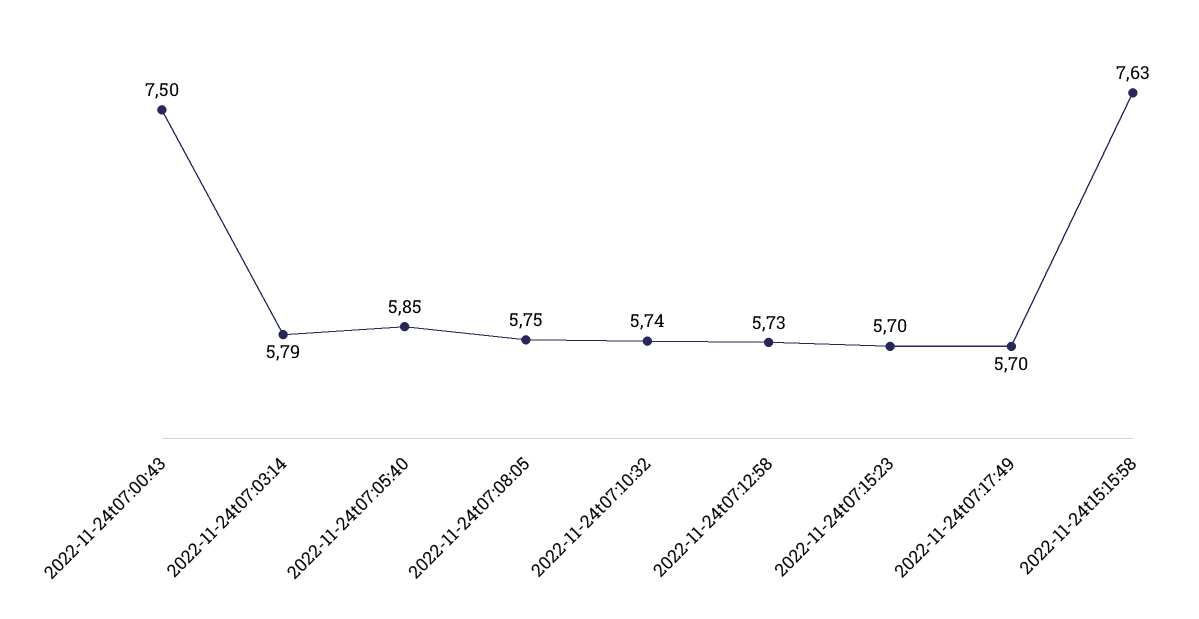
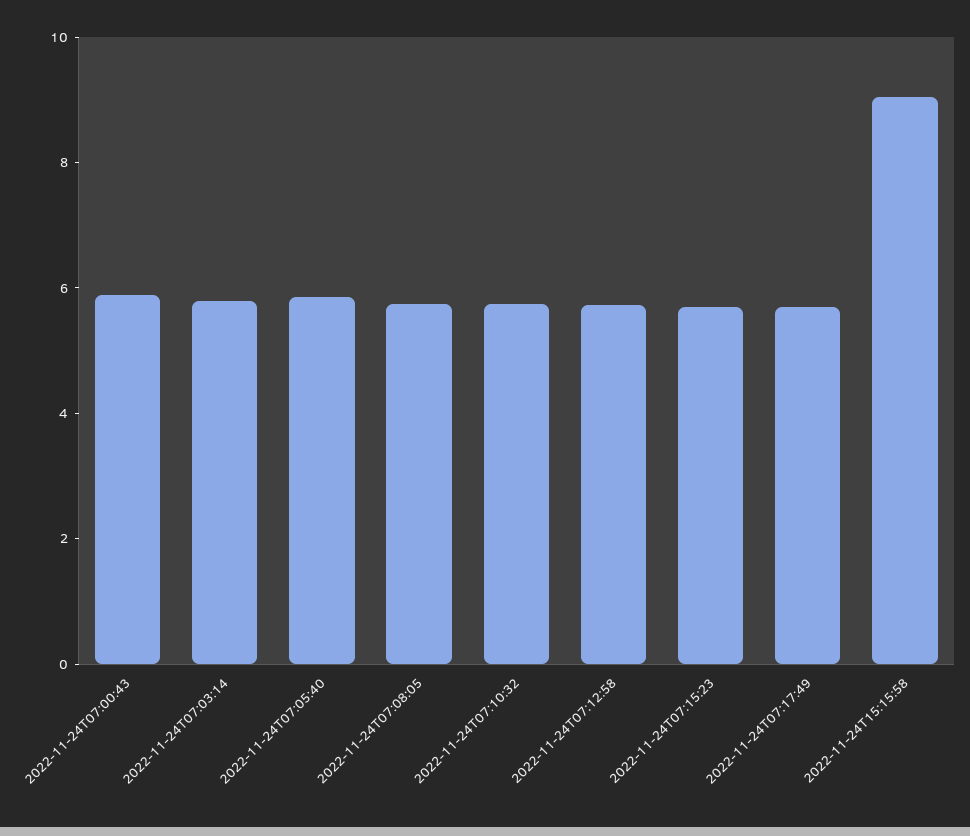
  {
-   "2022-11-24t07:00:43": 7.5,
+   "2022-11-24t07:00:43": 6,
    "2022-11-24t07:03:14": 5.79,
    "2022-11-24t07:05:40": 5.85,
    "2022-11-24t07:08:05": 5.75,
    "2022-11-24t07:10:32": 5.74,
    "2022-11-24t07:12:58": 5.73,
    "2022-11-24t07:15:23": 5.7,
    "2022-11-24t07:17:49": 5.7,
-   "2022-11-24t15:15:58": 7.63
+   "2022-11-24t15:15:58": 9
  }

